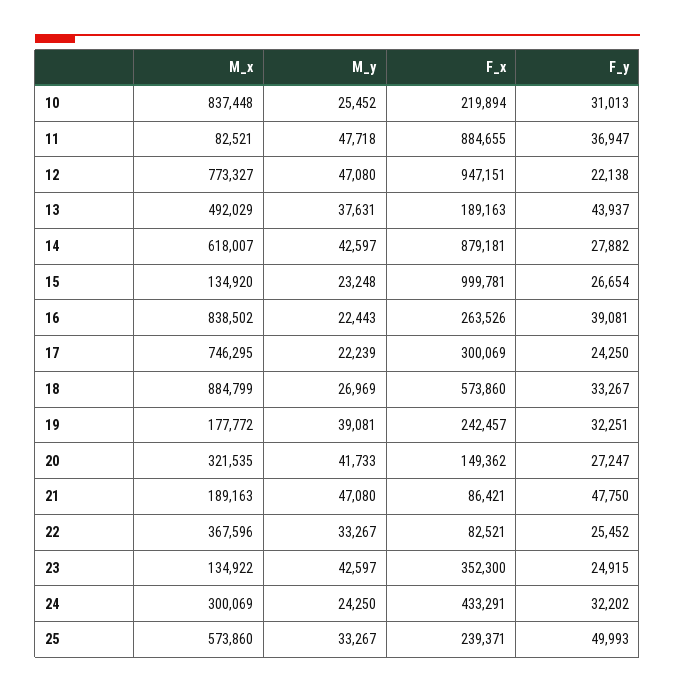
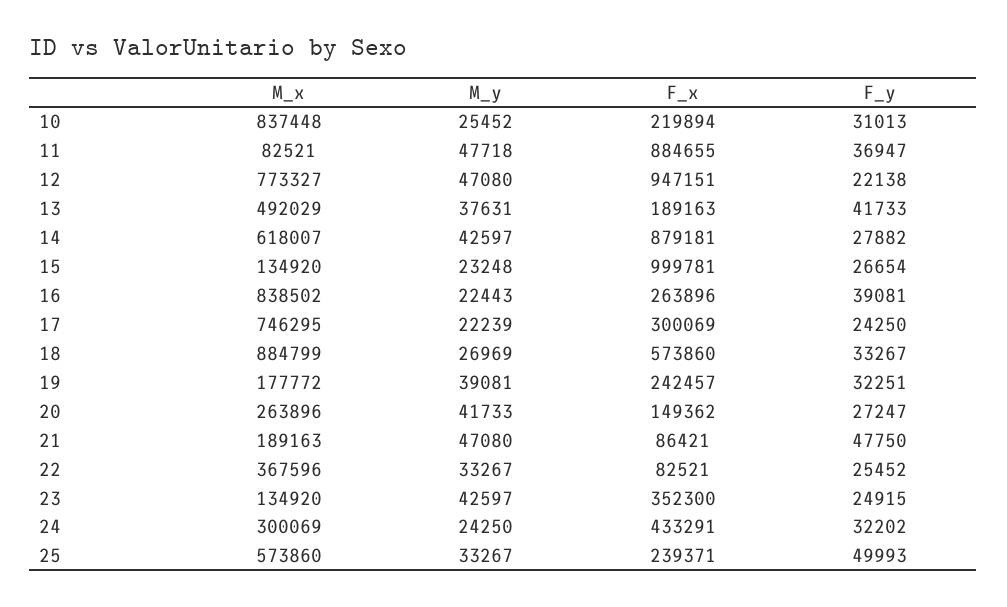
  {
    "M_x": {
      "10": 837448,
      "11": 82521,
      "12": 773327,
      "13": 492029,
      "14": 618007,
      "15": 134920,
      "16": 838502,
      "17": 746295,
      "18": 884799,
      "19": 177772,
-     "20": 321535,
+     "20": 263896,
      "21": 189163,
      "22": 367596,
-     "23": 134922,
+     "23": 134920,
      "24": 300069,
      "25": 573860
    },
    "M_y": {
      "10": 25452,
      "11": 47718,
      "12": 47080,
      "13": 37631,
      "14": 42597,
      "15": 23248,
      "16": 22443,
      "17": 22239,
      "18": 26969,
      "19": 39081,
      "20": 41733,
      "21": 47080,
      "22": 33267,
      "23": 42597,
      "24": 24250,
      "25": 33267
    },
    "F_x": {
      "10": 219894,
      "11": 884655,
      "12": 947151,
      "13": 189163,
      "14": 879181,
      "15": 999781,
-     "16": 263526,
+     "16": 263896,
      "17": 300069,
      "18": 573860,
      "19": 242457,
      "20": 149362,
      "21": 86421,
      "22": 82521,
      "23": 352300,
      "24": 433291,
      "25": 239371
    },
    "F_y": {
      "10": 31013,
      "11": 36947,
      "12": 22138,
-     "13": 43937,
+     "13": 41733,
      "14": 27882,
      "15": 26654,
      "16": 39081,
      "17": 24250,
      "18": 33267,
      "19": 32251,
      "20": 27247,
      "21": 47750,
      "22": 25452,
      "23": 24915,
      "24": 32202,
      "25": 49993
    }
  }

